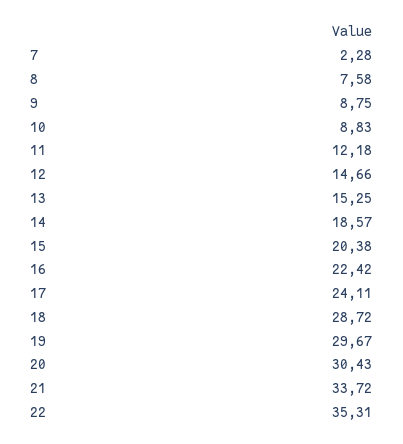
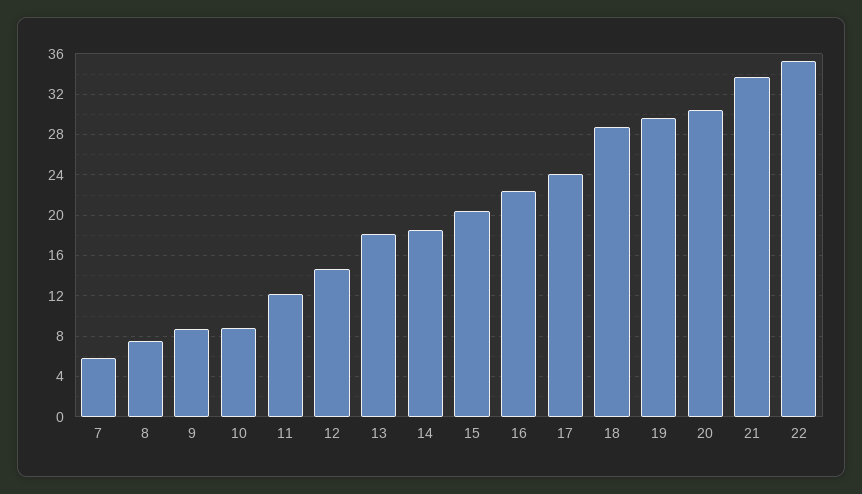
  {
-   "7": 2.28,
+   "7": 6,
    "8": 7.58,
    "9": 8.75,
    "10": 8.83,
    "11": 12.18,
    "12": 14.66,
-   "13": 15.25,
+   "13": 18,
    "14": 18.57,
    "15": 20.38,
    "16": 22.42,
    "17": 24.11,
    "18": 28.72,
    "19": 29.67,
    "20": 30.43,
    "21": 33.72,
    "22": 35.31
  }

